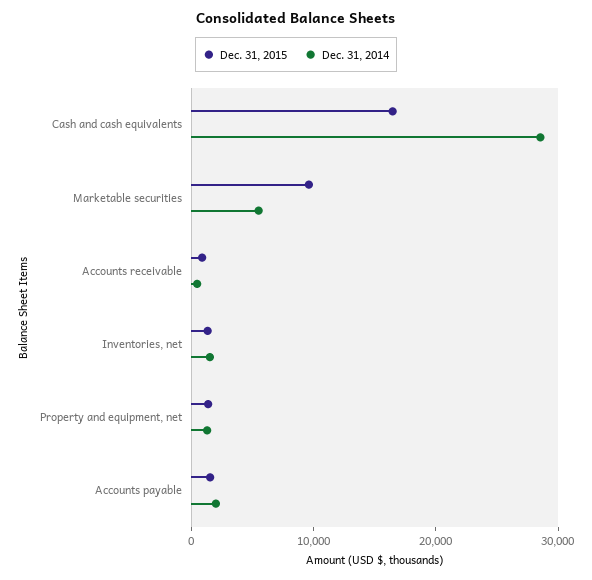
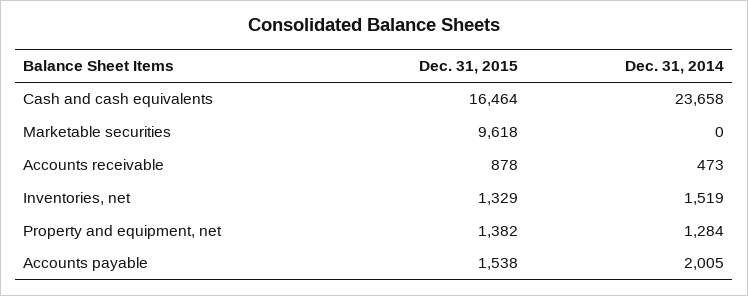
  {
    "Dec. 31, 2015": {
      "Cash and cash equivalents": 16464,
      "Marketable securities": 9618,
      "Accounts receivable": 878,
      "Inventories, net": 1329,
      "Property and equipment, net": 1382,
      "Accounts payable": 1538
    },
    "Dec. 31, 2014": {
-     "Cash and cash equivalents": 28000,
+     "Cash and cash equivalents": 23658,
-     "Marketable securities": 6000,
+     "Marketable securities": 0,
      "Accounts receivable": 473,
      "Inventories, net": 1519,
      "Property and equipment, net": 1284,
      "Accounts payable": 2005
    }
  }

